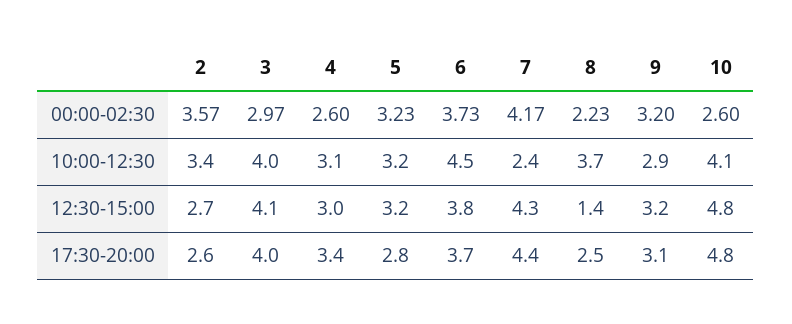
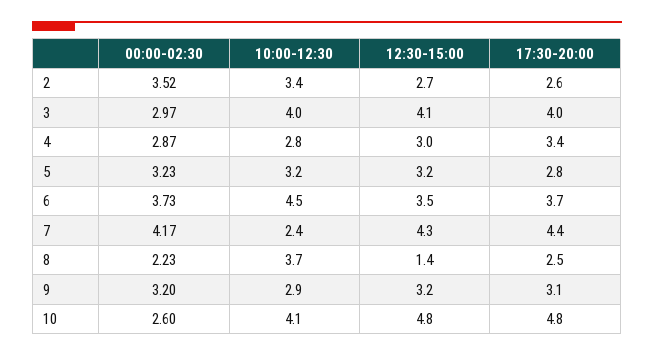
  {
    "2": {
-     "00:00-02:30": 3.57,
+     "00:00-02:30": 3.52,
      "10:00-12:30": 3.4,
      "12:30-15:00": 2.7,
      "17:30-20:00": 2.6
    },
    "3": {
      "00:00-02:30": 2.97,
      "10:00-12:30": 4,
      "12:30-15:00": 4.1,
      "17:30-20:00": 4
    },
    "4": {
-     "00:00-02:30": 2.6,
+     "00:00-02:30": 2.87,
-     "10:00-12:30": 3.1,
+     "10:00-12:30": 2.8,
      "12:30-15:00": 3,
      "17:30-20:00": 3.4
    },
    "5": {
      "00:00-02:30": 3.23,
      "10:00-12:30": 3.2,
      "12:30-15:00": 3.2,
      "17:30-20:00": 2.8
    },
    "6": {
      "00:00-02:30": 3.73,
      "10:00-12:30": 4.5,
-     "12:30-15:00": 3.8,
+     "12:30-15:00": 3.5,
      "17:30-20:00": 3.7
    },
    "7": {
      "00:00-02:30": 4.17,
      "10:00-12:30": 2.4,
      "12:30-15:00": 4.3,
      "17:30-20:00": 4.4
    },
    "8": {
      "00:00-02:30": 2.23,
      "10:00-12:30": 3.7,
      "12:30-15:00": 1.4,
      "17:30-20:00": 2.5
    },
    "9": {
      "00:00-02:30": 3.2,
      "10:00-12:30": 2.9,
      "12:30-15:00": 3.2,
      "17:30-20:00": 3.1
    },
    "10": {
      "00:00-02:30": 2.6,
      "10:00-12:30": 4.1,
      "12:30-15:00": 4.8,
      "17:30-20:00": 4.8
    }
  }

